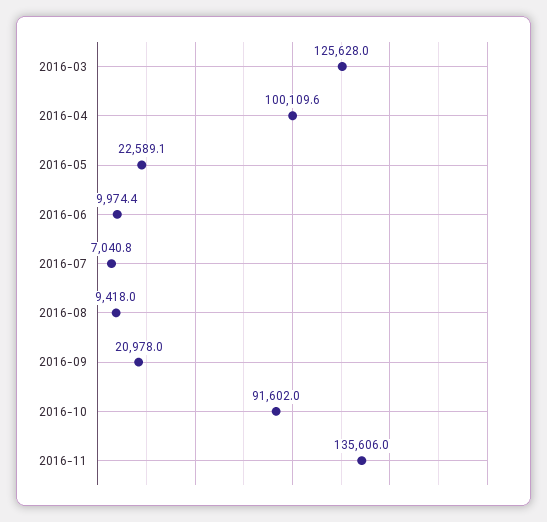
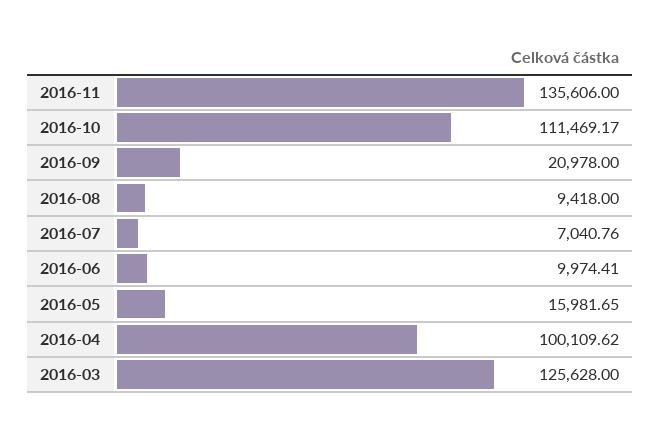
  {
    "2016-03": 125628,
    "2016-04": 100109.62,
-   "2016-05": 22589.1,
+   "2016-05": 15981.65,
    "2016-06": 9974.41,
    "2016-07": 7040.76,
    "2016-08": 9418,
    "2016-09": 20978,
-   "2016-10": 91602,
+   "2016-10": 111469.17,
    "2016-11": 135606
  }

